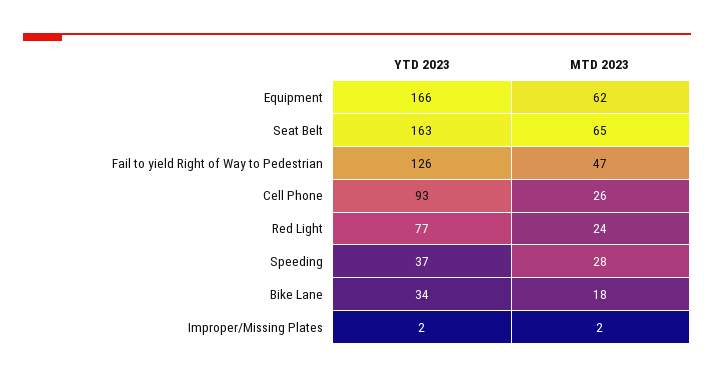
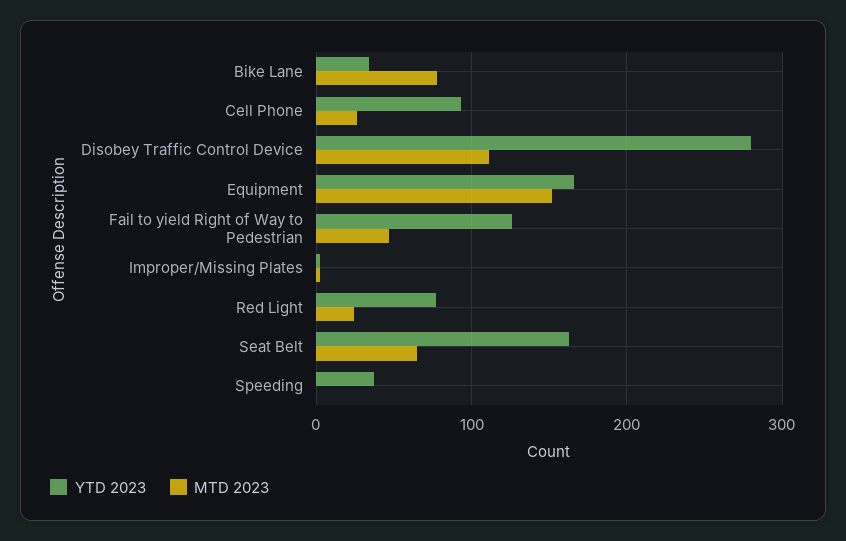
  {
    "YTD 2023": {
      "Equipment": 166,
      "Seat Belt": 163,
      "Fail to yield Right of Way to Pedestrian": 126,
      "Cell Phone": 93,
      "Red Light": 77,
      "Speeding": 37,
      "Bike Lane": 34,
-     "Improper/Missing Plates": 2
+     "Improper/Missing Plates": 2,
+     "Disobey Traffic Control Device": 280
    },
    "MTD 2023": {
-     "Equipment": 62,
+     "Equipment": 150,
      "Seat Belt": 65,
      "Fail to yield Right of Way to Pedestrian": 47,
      "Cell Phone": 26,
      "Red Light": 24,
-     "Speeding": 28,
+     "Speeding": 0,
-     "Bike Lane": 18,
+     "Bike Lane": 80,
-     "Improper/Missing Plates": 2
+     "Improper/Missing Plates": 2,
+     "Disobey Traffic Control Device": 110
    }
  }

